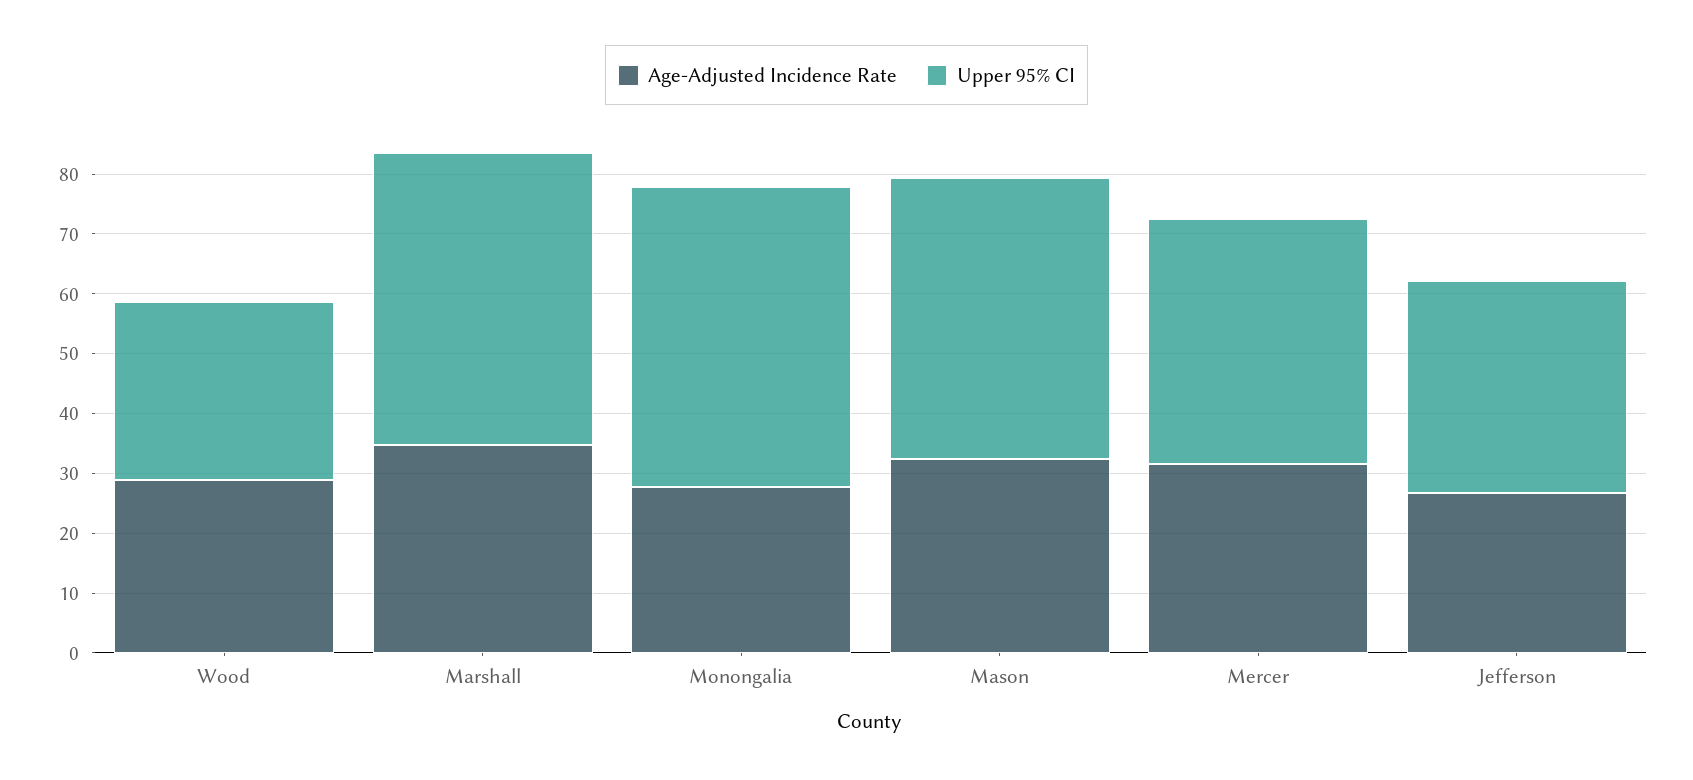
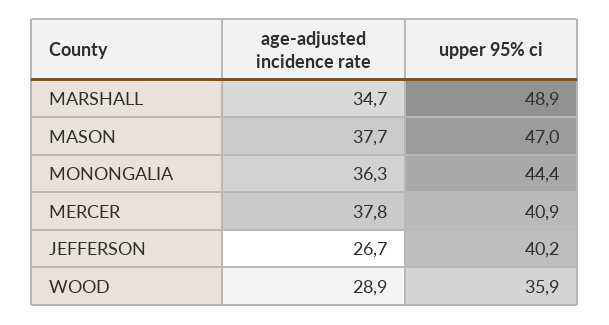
  {
    "Age-Adjusted Incidence Rate": {
      "Wood": 28.9,
      "Marshall": 34.7,
-     "Monongalia": 28,
+     "Monongalia": 36.3,
-     "Mason": 32,
+     "Mason": 37.7,
-     "Mercer": 32,
+     "Mercer": 37.8,
      "Jefferson": 26.7
    },
    "Upper 95% CI": {
-     "Wood": 30,
+     "Wood": 35.9,
      "Marshall": 48.9,
-     "Monongalia": 50,
+     "Monongalia": 44.4,
      "Mason": 47,
      "Mercer": 40.9,
-     "Jefferson": 36
+     "Jefferson": 40.2
    }
  }

